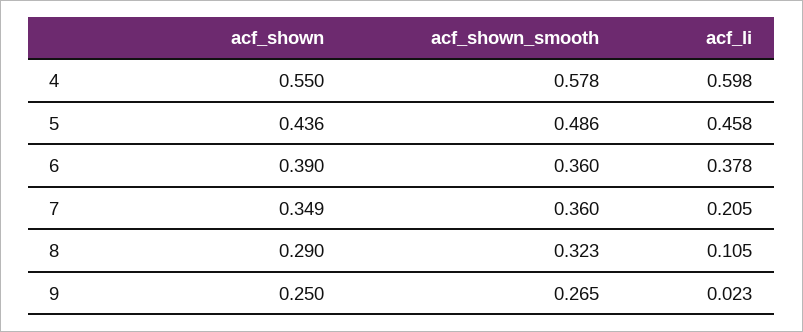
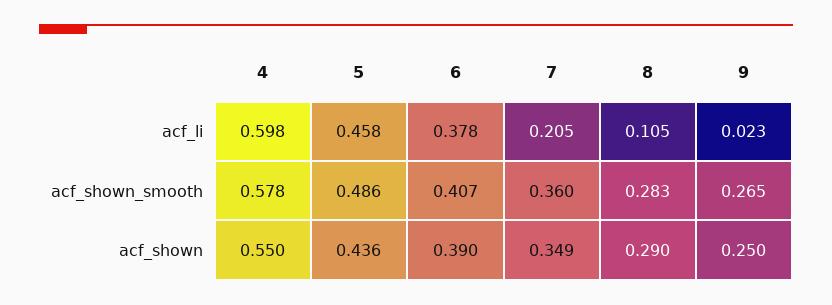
  {
    "acf_shown": {
      "4": 0.55,
      "5": 0.436,
      "6": 0.39,
      "7": 0.349,
      "8": 0.29,
      "9": 0.25
    },
    "acf_shown_smooth": {
      "4": 0.578,
      "5": 0.486,
-     "6": 0.36,
+     "6": 0.407,
      "7": 0.36,
-     "8": 0.323,
+     "8": 0.283,
      "9": 0.265
    },
    "acf_li": {
      "4": 0.598,
      "5": 0.458,
      "6": 0.378,
      "7": 0.205,
      "8": 0.105,
      "9": 0.023
    }
  }

